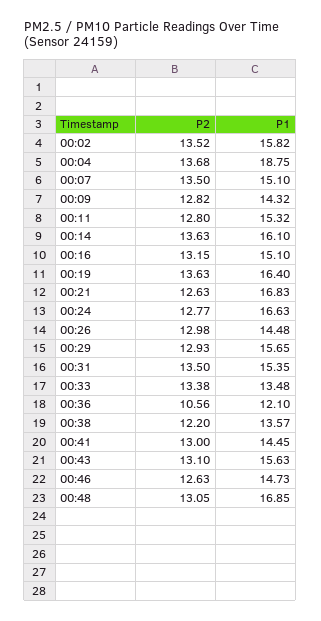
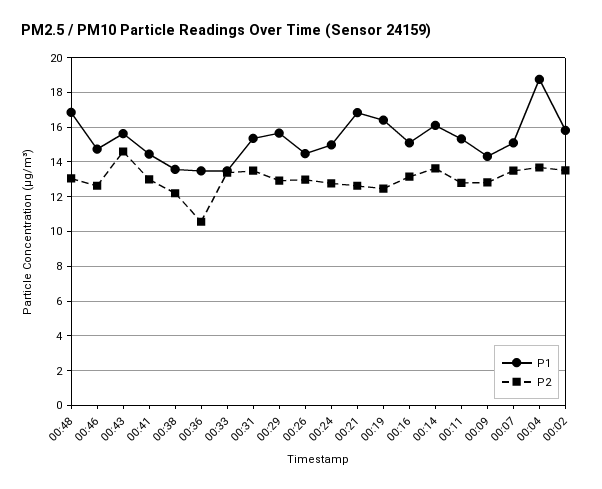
  {
    "P2": {
      "00:02": 13.52,
      "00:04": 13.68,
      "00:07": 13.5,
      "00:09": 12.82,
      "00:11": 12.8,
      "00:14": 13.63,
      "00:16": 13.15,
-     "00:19": 13.63,
+     "00:19": 12.5,
      "00:21": 12.63,
      "00:24": 12.77,
      "00:26": 12.98,
      "00:29": 12.93,
      "00:31": 13.5,
      "00:33": 13.38,
      "00:36": 10.56,
      "00:38": 12.2,
      "00:41": 13,
-     "00:43": 13.1,
+     "00:43": 14.5,
      "00:46": 12.63,
      "00:48": 13.05
    },
    "P1": {
      "00:02": 15.82,
      "00:04": 18.75,
      "00:07": 15.1,
      "00:09": 14.32,
      "00:11": 15.32,
      "00:14": 16.1,
      "00:16": 15.1,
      "00:19": 16.4,
      "00:21": 16.83,
-     "00:24": 16.63,
+     "00:24": 15,
      "00:26": 14.48,
      "00:29": 15.65,
      "00:31": 15.35,
      "00:33": 13.48,
-     "00:36": 12.1,
+     "00:36": 13.5,
      "00:38": 13.57,
      "00:41": 14.45,
      "00:43": 15.63,
      "00:46": 14.73,
      "00:48": 16.85
    }
  }

